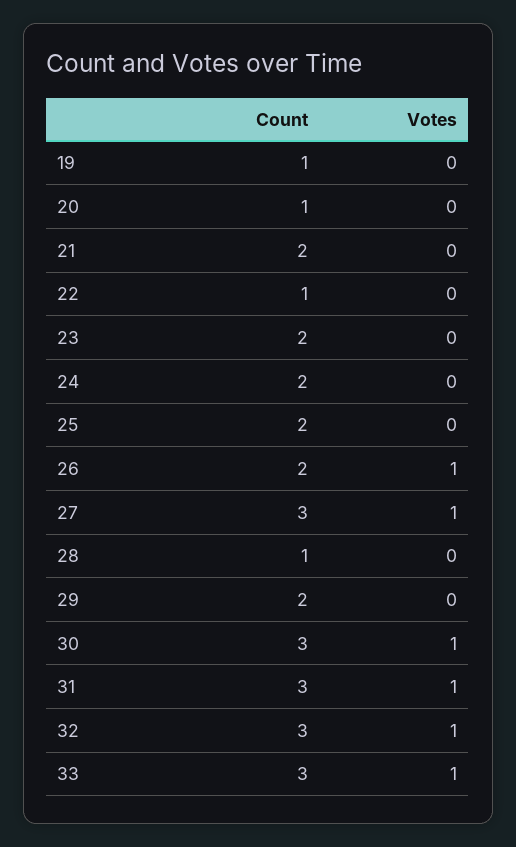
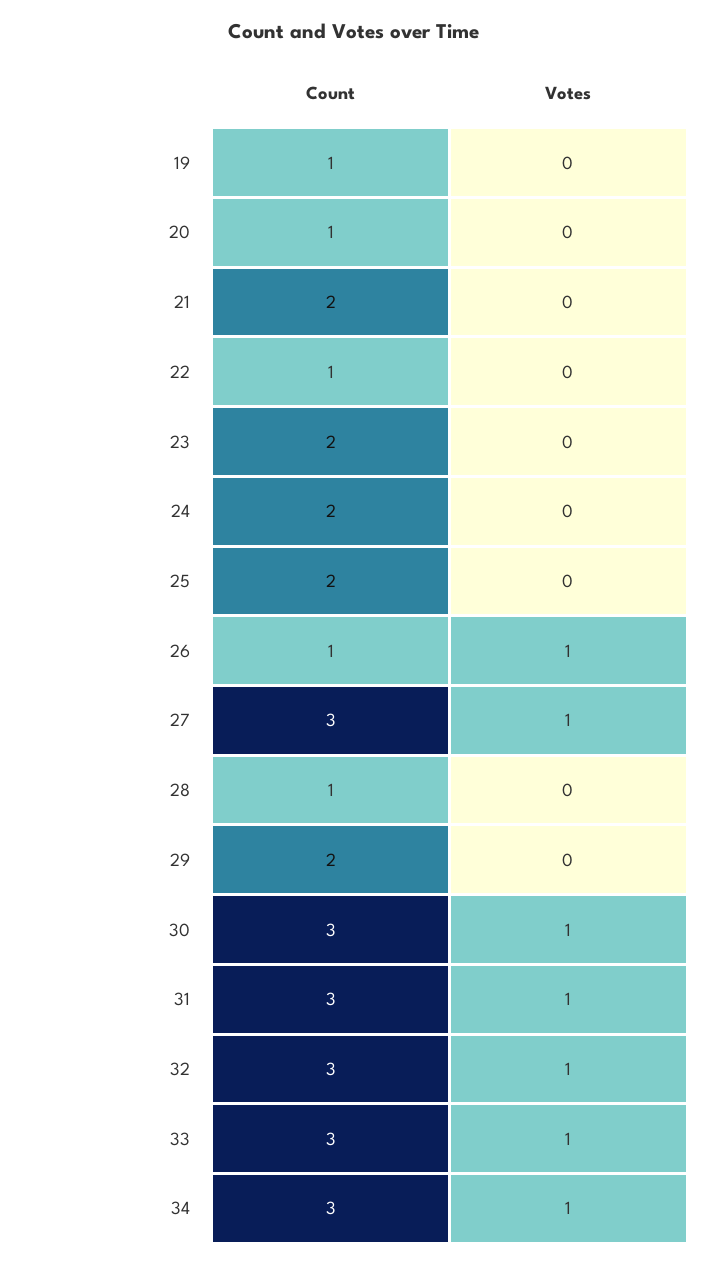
  {
    "Count": {
      "19": 1,
      "20": 1,
      "21": 2,
      "22": 1,
      "23": 2,
      "24": 2,
      "25": 2,
-     "26": 2,
+     "26": 1,
      "27": 3,
      "28": 1,
      "29": 2,
      "30": 3,
      "31": 3,
      "32": 3,
-     "33": 3
+     "33": 3,
+     "34": 3
    },
    "Votes": {
      "19": 0,
      "20": 0,
      "21": 0,
      "22": 0,
      "23": 0,
      "24": 0,
      "25": 0,
      "26": 1,
      "27": 1,
      "28": 0,
      "29": 0,
      "30": 1,
      "31": 1,
      "32": 1,
-     "33": 1
+     "33": 1,
+     "34": 1
    }
  }

